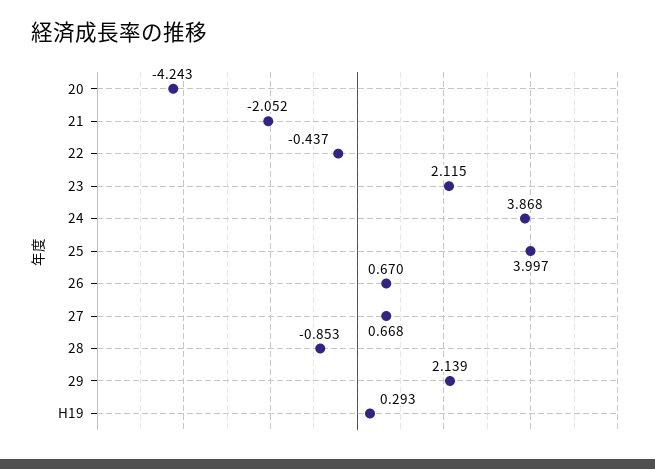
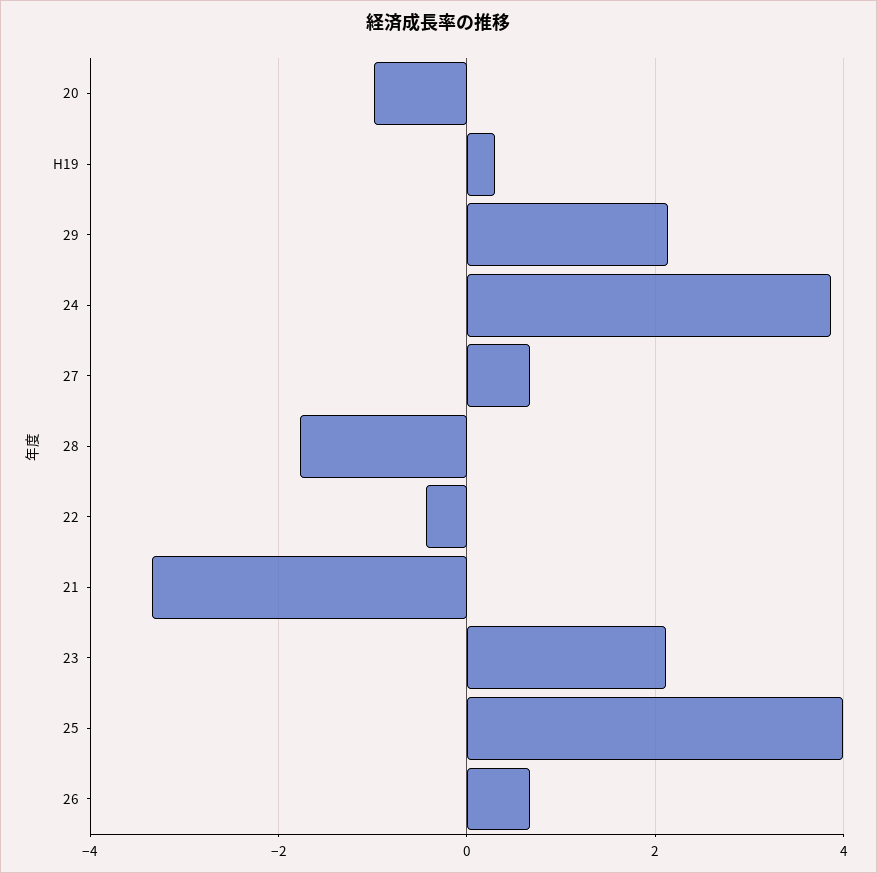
  {
-   "20": -4.243,
+   "20": -1,
-   "21": -2.052,
+   "21": -3.4,
    "22": -0.437,
    "23": 2.115,
    "24": 3.868,
    "25": 3.997,
    "26": 0.67,
    "27": 0.668,
-   "28": -0.853,
+   "28": -1.8,
    "29": 2.139,
    "H19": 0.293
  }

